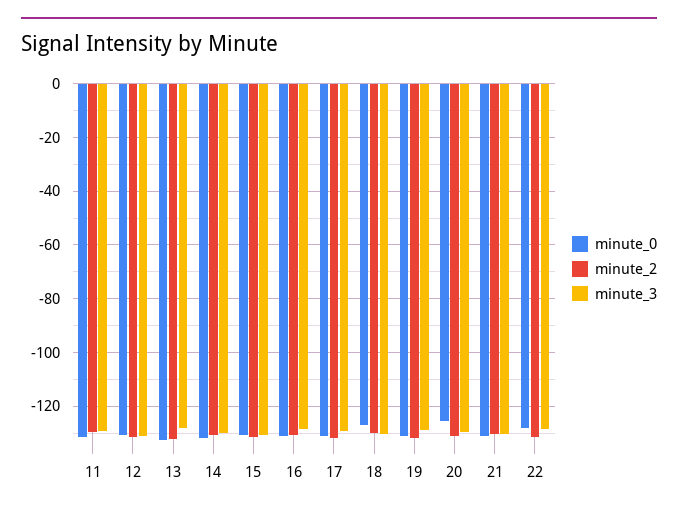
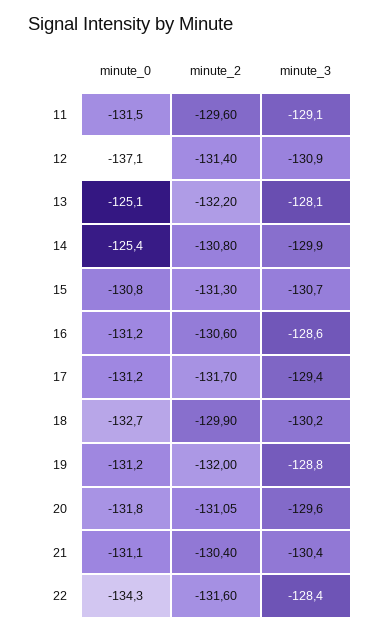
  {
    "minute_0": {
      "11": -131.5,
-     "12": -130,
+     "12": -137.1,
-     "13": -132.5,
+     "13": -125.1,
-     "14": -132.5,
+     "14": -125.4,
      "15": -130.8,
      "16": -131.2,
      "17": -131.2,
-     "18": -127.5,
+     "18": -132.7,
      "19": -131.2,
-     "20": -125,
+     "20": -131.8,
      "21": -131.1,
-     "22": -127.5
+     "22": -134.3
    },
    "minute_2": {
      "11": -129.6,
      "12": -131.4,
      "13": -132.2,
      "14": -130.8,
      "15": -131.3,
      "16": -130.6,
      "17": -131.7,
      "18": -129.9,
      "19": -132,
      "20": -131.05,
      "21": -130.4,
      "22": -131.6
    },
    "minute_3": {
      "11": -129.1,
      "12": -130.9,
      "13": -128.1,
      "14": -129.9,
      "15": -130.7,
      "16": -128.6,
      "17": -129.4,
      "18": -130.2,
      "19": -128.8,
      "20": -129.6,
      "21": -130.4,
      "22": -128.4
    }
  }

